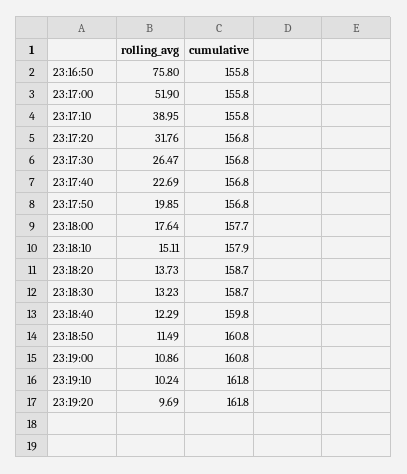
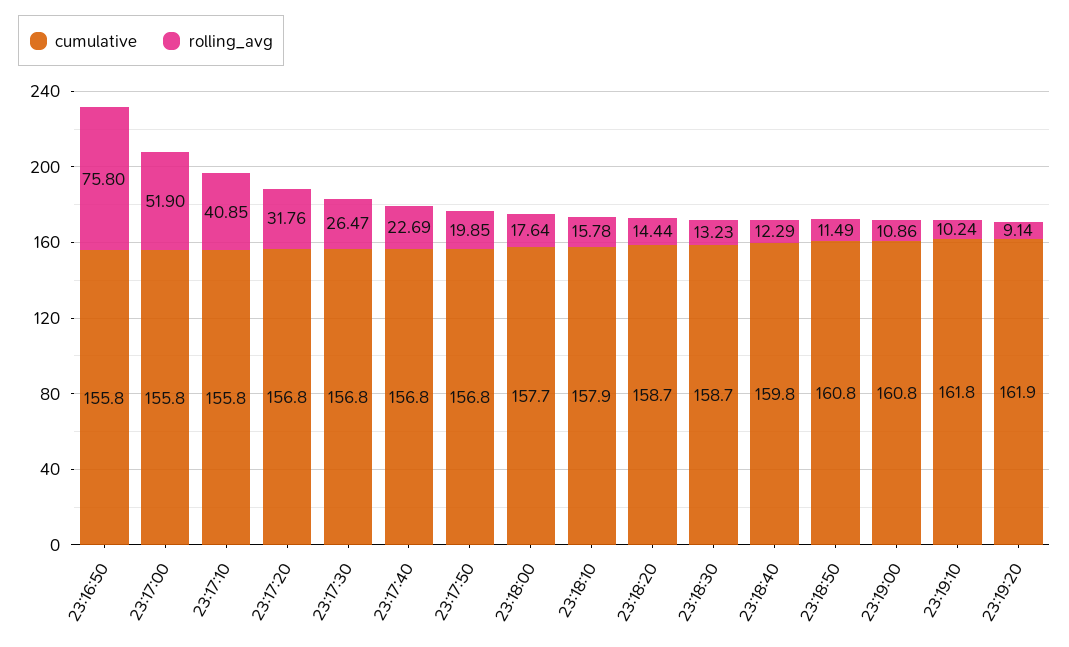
  {
    "rolling_avg": {
      "23:16:50": 75.8,
      "23:17:00": 51.9,
-     "23:17:10": 38.95,
+     "23:17:10": 40.85,
      "23:17:20": 31.76,
      "23:17:30": 26.47,
      "23:17:40": 22.69,
      "23:17:50": 19.85,
      "23:18:00": 17.64,
-     "23:18:10": 15.11,
+     "23:18:10": 15.78,
-     "23:18:20": 13.73,
+     "23:18:20": 14.44,
      "23:18:30": 13.23,
      "23:18:40": 12.29,
      "23:18:50": 11.49,
      "23:19:00": 10.86,
      "23:19:10": 10.24,
-     "23:19:20": 9.69
+     "23:19:20": 9.14
    },
    "cumulative": {
      "23:16:50": 155.8,
      "23:17:00": 155.8,
      "23:17:10": 155.8,
      "23:17:20": 156.8,
      "23:17:30": 156.8,
      "23:17:40": 156.8,
      "23:17:50": 156.8,
      "23:18:00": 157.7,
      "23:18:10": 157.9,
      "23:18:20": 158.7,
      "23:18:30": 158.7,
      "23:18:40": 159.8,
      "23:18:50": 160.8,
      "23:19:00": 160.8,
      "23:19:10": 161.8,
-     "23:19:20": 161.8
+     "23:19:20": 161.9
    }
  }

